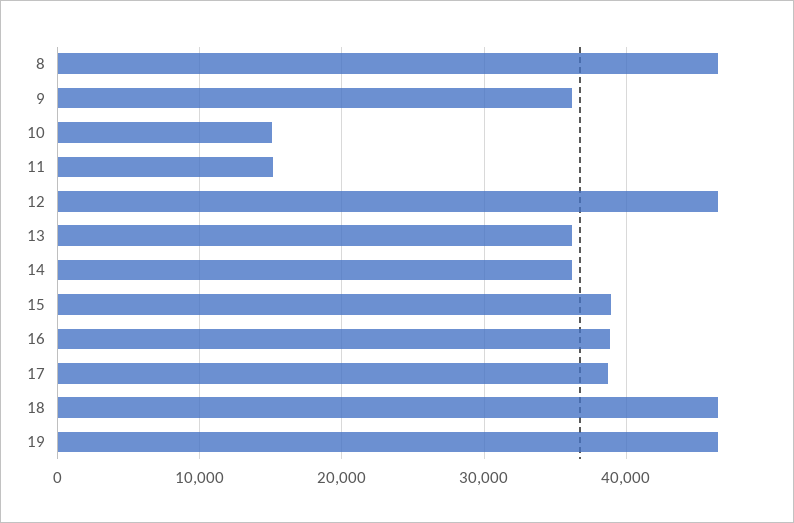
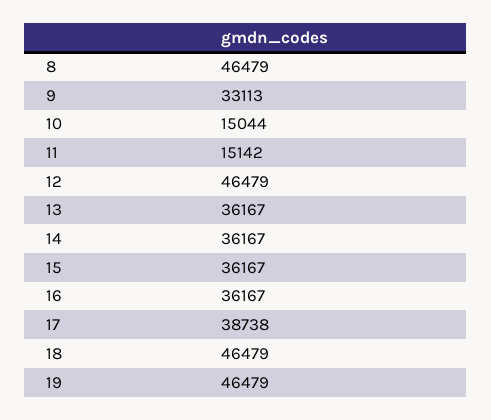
  {
    "8": 46479,
-   "9": 36000,
+   "9": 33113,
    "10": 15044,
    "11": 15142,
    "12": 46479,
    "13": 36167,
    "14": 36167,
-   "15": 39000,
+   "15": 36167,
-   "16": 39000,
+   "16": 36167,
    "17": 38738,
    "18": 46479,
    "19": 46479
  }

